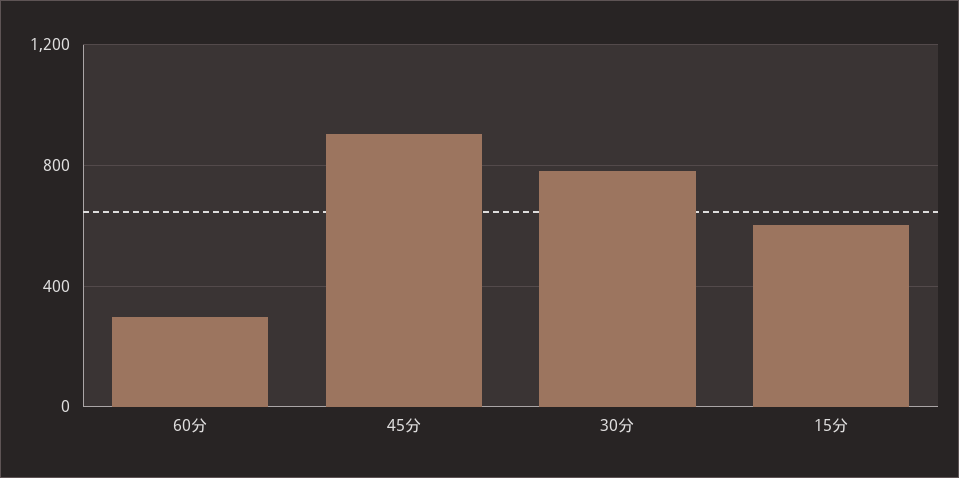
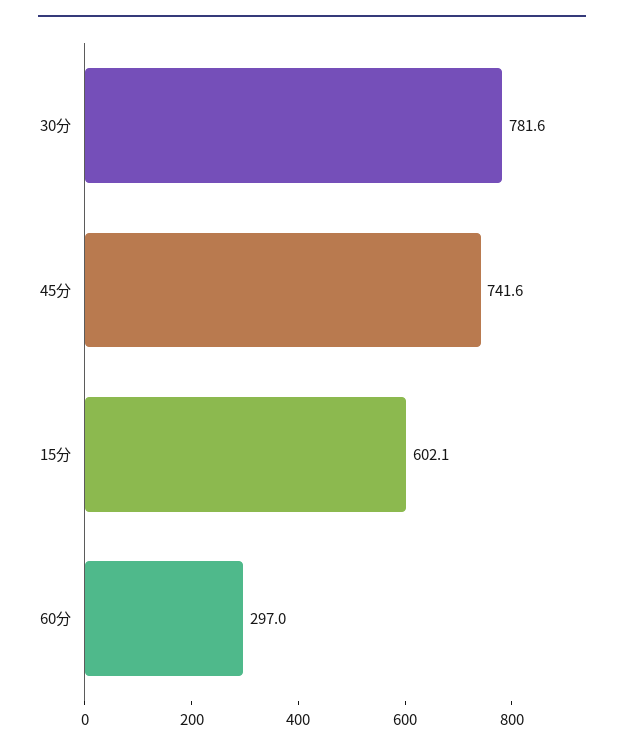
  {
    "60分": 297,
-   "45分": 900,
+   "45分": 741.6,
    "30分": 781.6,
    "15分": 602.1
  }

